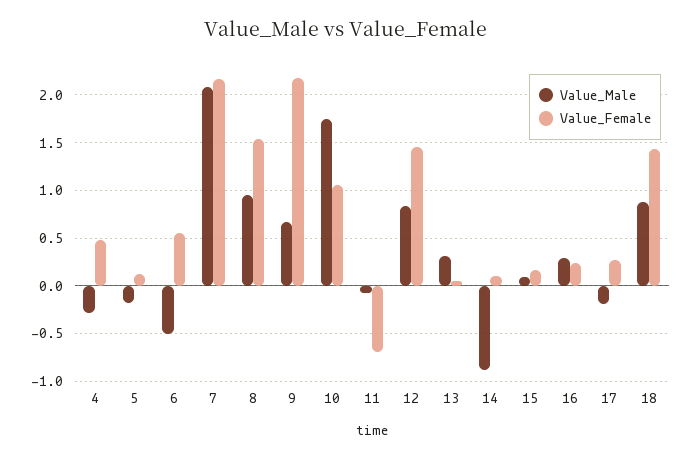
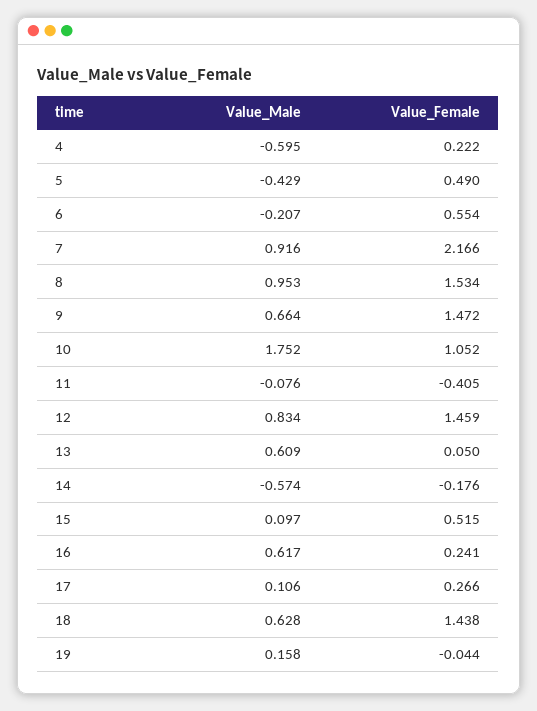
  {
    "Value_Male": {
-     "4": -0.3,
+     "4": -0.595,
-     "5": -0.2,
+     "5": -0.429,
-     "6": -0.5,
+     "6": -0.207,
-     "7": 2.1,
+     "7": 0.916,
      "8": 0.953,
      "9": 0.664,
      "10": 1.752,
      "11": -0.076,
      "12": 0.834,
-     "13": 0.3,
+     "13": 0.609,
-     "14": -0.9,
+     "14": -0.574,
      "15": 0.097,
-     "16": 0.3,
+     "16": 0.617,
-     "17": -0.2,
+     "17": 0.106,
-     "18": 0.9
+     "18": 0.628,
+     "19": 0.158
    },
    "Value_Female": {
-     "4": 0.5,
+     "4": 0.222,
-     "5": 0.1,
+     "5": 0.49,
      "6": 0.554,
      "7": 2.166,
      "8": 1.534,
-     "9": 2.2,
+     "9": 1.472,
      "10": 1.052,
-     "11": -0.7,
+     "11": -0.405,
      "12": 1.459,
      "13": 0.05,
-     "14": 0.1,
+     "14": -0.176,
-     "15": 0.2,
+     "15": 0.515,
      "16": 0.241,
      "17": 0.266,
-     "18": 1.438
+     "18": 1.438,
+     "19": -0.044
    }
  }

